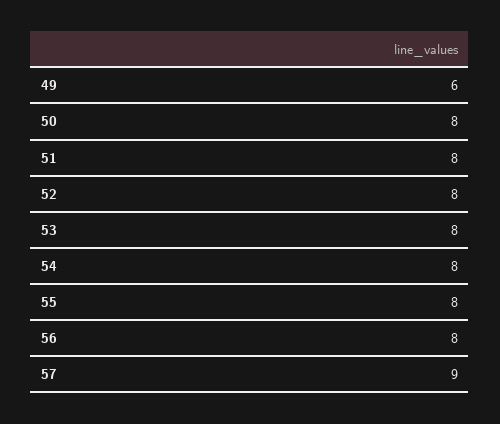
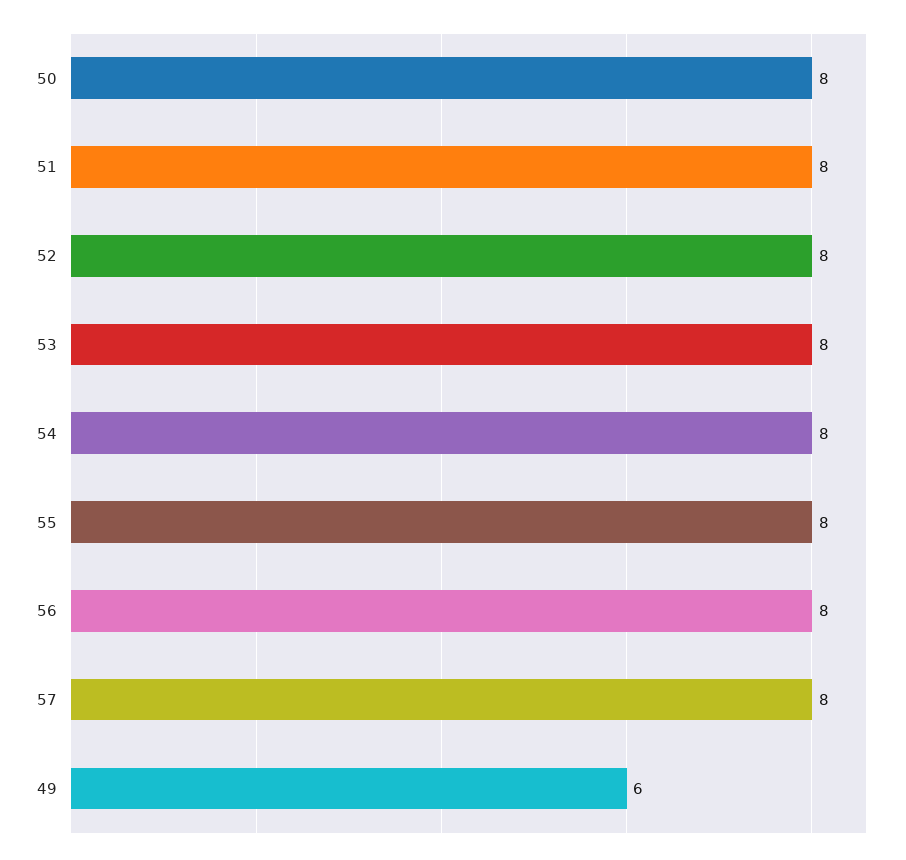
  {
    "49": 6,
    "50": 8,
    "51": 8,
    "52": 8,
    "53": 8,
    "54": 8,
    "55": 8,
    "56": 8,
-   "57": 9
+   "57": 8
  }

